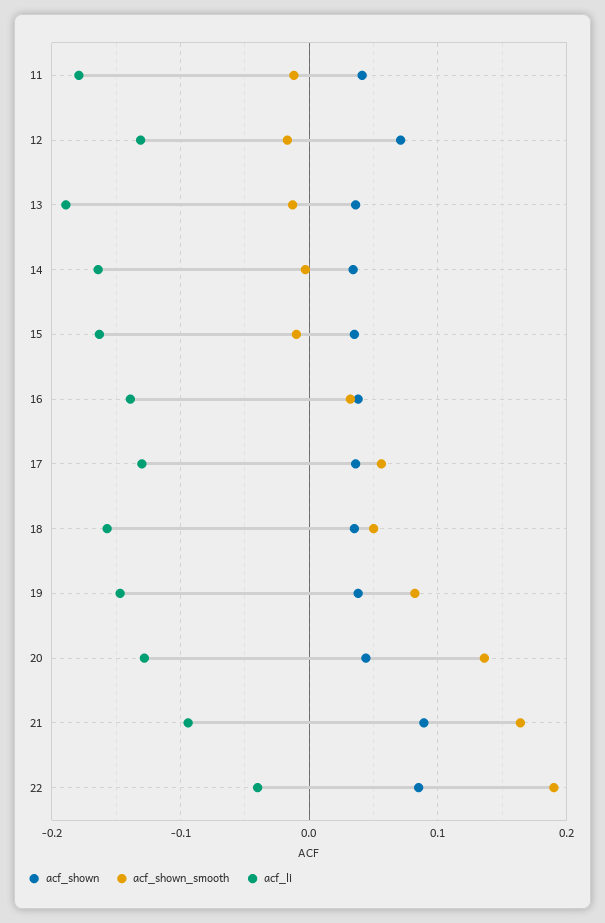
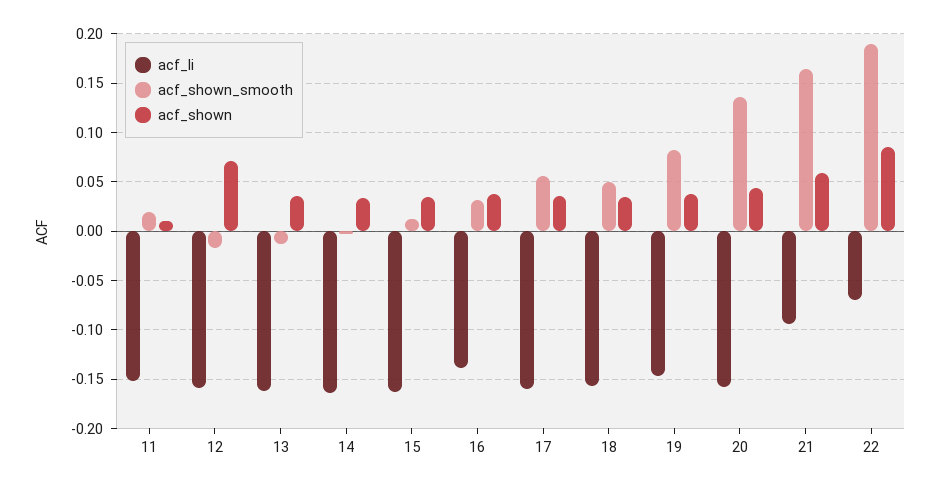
  {
    "acf_shown": {
-     "11": 0.04,
+     "11": 0.01,
      "12": 0.07,
      "13": 0.04,
      "14": 0.03,
      "15": 0.04,
      "16": 0.04,
      "17": 0.04,
      "18": 0.04,
      "19": 0.04,
      "20": 0.04,
-     "21": 0.09,
+     "21": 0.06,
      "22": 0.09
    },
    "acf_shown_smooth": {
-     "11": -0.01,
+     "11": 0.02,
      "12": -0.02,
      "13": -0.01,
      "14": 0,
-     "15": -0.01,
+     "15": 0.01,
      "16": 0.03,
      "17": 0.06,
      "18": 0.05,
      "19": 0.08,
      "20": 0.14,
      "21": 0.16,
      "22": 0.19
    },
    "acf_li": {
-     "11": -0.18,
+     "11": -0.15,
-     "12": -0.13,
+     "12": -0.16,
-     "13": -0.19,
+     "13": -0.16,
      "14": -0.16,
      "15": -0.16,
      "16": -0.14,
-     "17": -0.13,
+     "17": -0.16,
      "18": -0.16,
      "19": -0.15,
-     "20": -0.13,
+     "20": -0.16,
      "21": -0.09,
-     "22": -0.04
+     "22": -0.07
    }
  }

